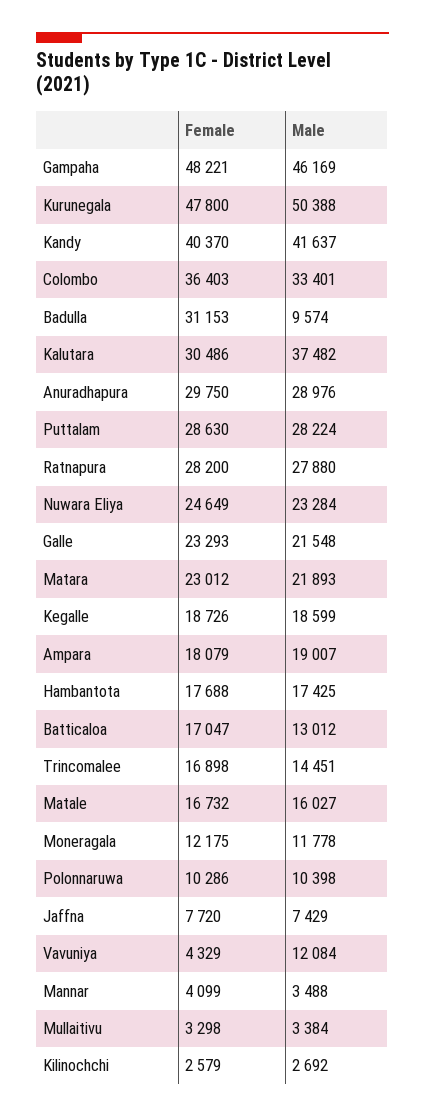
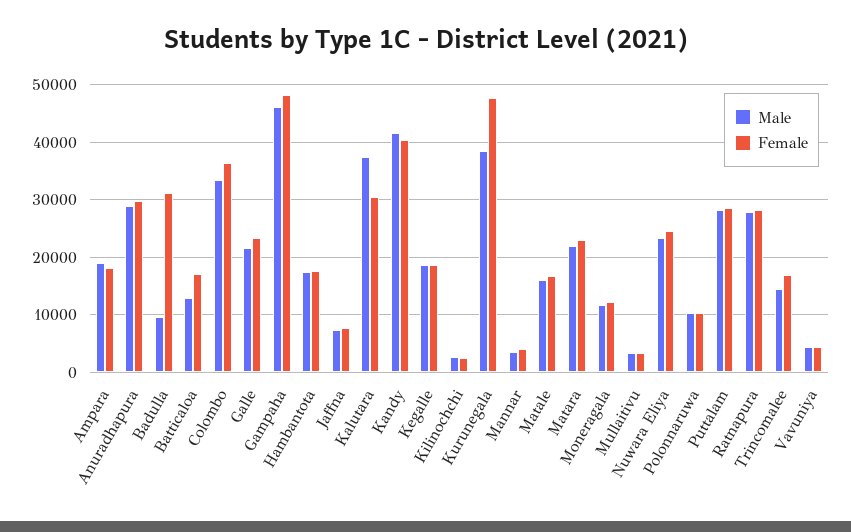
  {
    "Female": {
      "Gampaha": 48221,
      "Kurunegala": 47800,
      "Kandy": 40370,
      "Colombo": 36403,
      "Badulla": 31153,
      "Kalutara": 30486,
      "Anuradhapura": 29750,
      "Puttalam": 28630,
      "Ratnapura": 28200,
      "Nuwara Eliya": 24649,
      "Galle": 23293,
      "Matara": 23012,
      "Kegalle": 18726,
      "Ampara": 18079,
      "Hambantota": 17688,
      "Batticaloa": 17047,
      "Trincomalee": 16898,
      "Matale": 16732,
      "Moneragala": 12175,
      "Polonnaruwa": 10286,
      "Jaffna": 7720,
      "Vavuniya": 4329,
      "Mannar": 4099,
      "Mullaitivu": 3298,
      "Kilinochchi": 2579
    },
    "Male": {
      "Gampaha": 46169,
-     "Kurunegala": 50388,
+     "Kurunegala": 38000,
      "Kandy": 41637,
      "Colombo": 33401,
      "Badulla": 9574,
      "Kalutara": 37482,
      "Anuradhapura": 28976,
      "Puttalam": 28224,
      "Ratnapura": 27880,
      "Nuwara Eliya": 23284,
      "Galle": 21548,
      "Matara": 21893,
      "Kegalle": 18599,
      "Ampara": 19007,
      "Hambantota": 17425,
      "Batticaloa": 13012,
      "Trincomalee": 14451,
      "Matale": 16027,
      "Moneragala": 11778,
      "Polonnaruwa": 10398,
      "Jaffna": 7429,
-     "Vavuniya": 12084,
+     "Vavuniya": 4000,
      "Mannar": 3488,
      "Mullaitivu": 3384,
      "Kilinochchi": 2692
    }
  }

